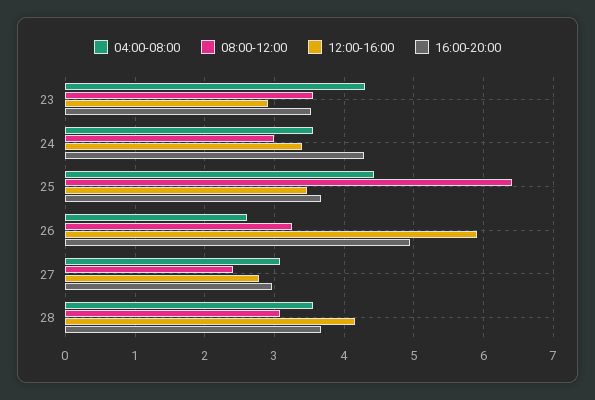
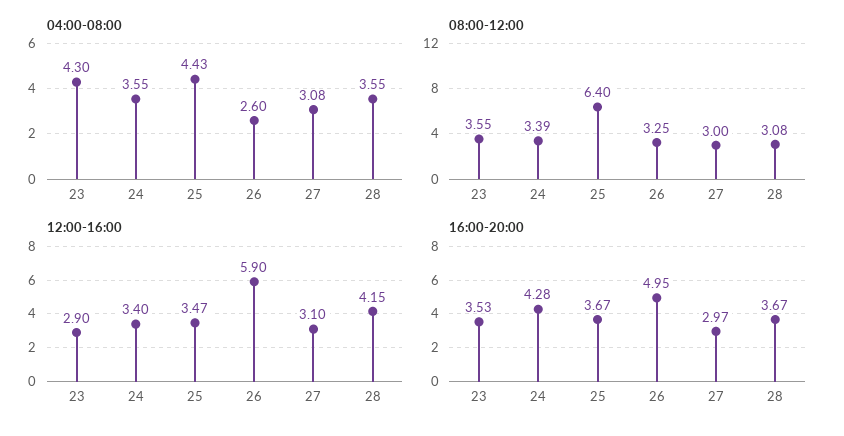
  {
    "04:00-08:00": {
      "23": 4.3,
      "24": 3.55,
      "25": 4.43,
      "26": 2.6,
      "27": 3.08,
      "28": 3.55
    },
    "08:00-12:00": {
      "23": 3.55,
-     "24": 3,
+     "24": 3.39,
      "25": 6.4,
      "26": 3.25,
-     "27": 2.4,
+     "27": 3,
      "28": 3.08
    },
    "12:00-16:00": {
      "23": 2.9,
      "24": 3.4,
      "25": 3.47,
      "26": 5.9,
-     "27": 2.8,
+     "27": 3.1,
      "28": 4.15
    },
    "16:00-20:00": {
      "23": 3.53,
      "24": 4.28,
      "25": 3.67,
      "26": 4.95,
      "27": 2.97,
      "28": 3.67
    }
  }

